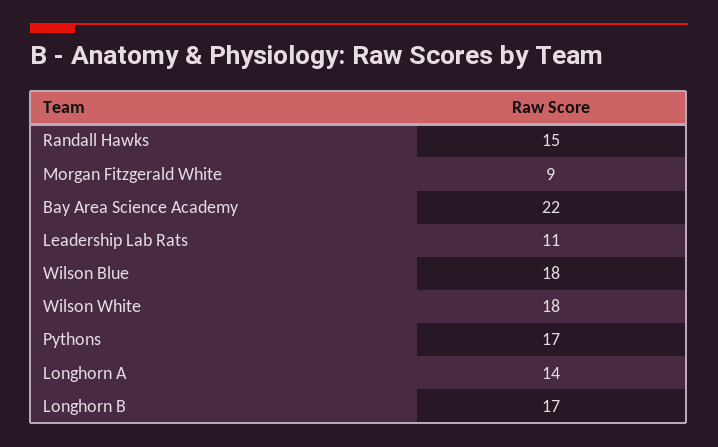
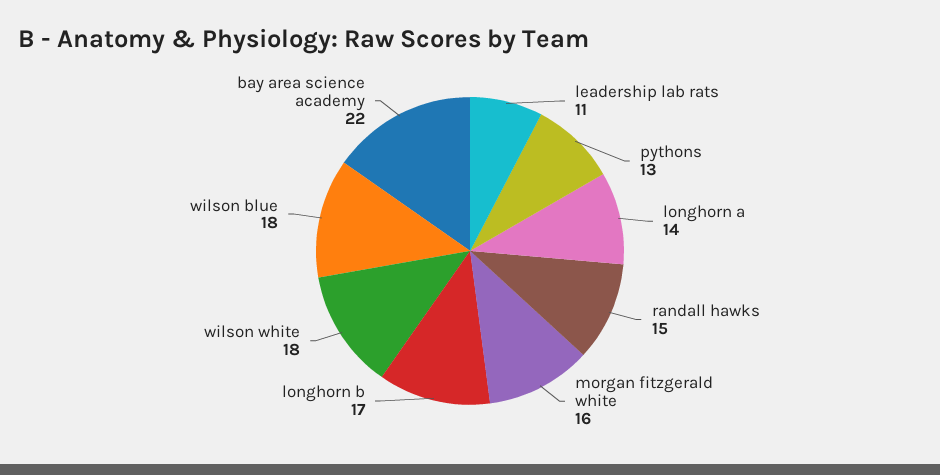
  {
    "Randall Hawks": 15,
-   "Morgan Fitzgerald White": 9,
+   "Morgan Fitzgerald White": 16,
    "Bay Area Science Academy": 22,
    "Leadership Lab Rats": 11,
    "Wilson Blue": 18,
    "Wilson White": 18,
-   "Pythons": 17,
+   "Pythons": 13,
    "Longhorn A": 14,
    "Longhorn B": 17
  }

